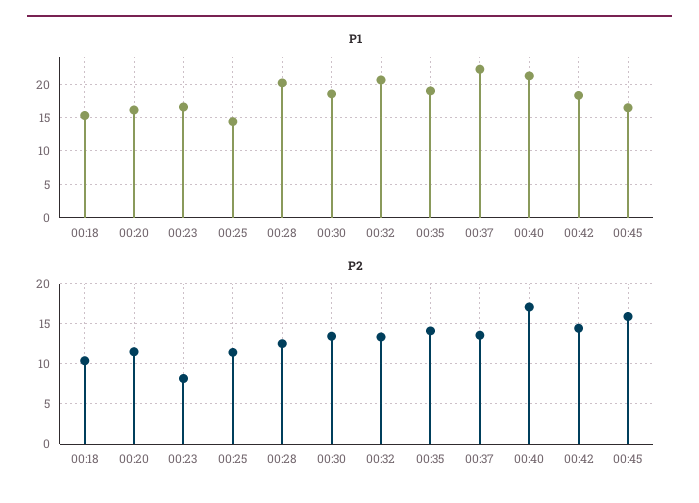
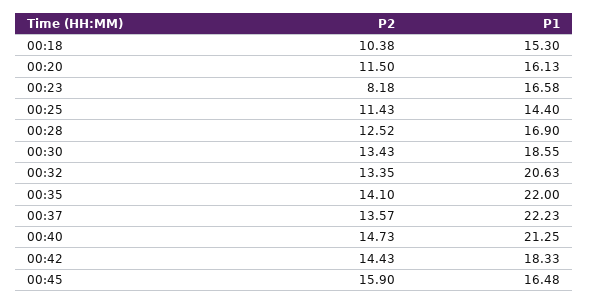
  {
    "P1": {
      "00:18": 15.3,
      "00:20": 16.13,
      "00:23": 16.58,
      "00:25": 14.4,
-     "00:28": 20,
+     "00:28": 16.9,
      "00:30": 18.55,
      "00:32": 20.63,
-     "00:35": 19,
+     "00:35": 22,
      "00:37": 22.23,
      "00:40": 21.25,
      "00:42": 18.33,
      "00:45": 16.48
    },
    "P2": {
      "00:18": 10.38,
      "00:20": 11.5,
      "00:23": 8.18,
      "00:25": 11.43,
      "00:28": 12.52,
      "00:30": 13.43,
      "00:32": 13.35,
      "00:35": 14.1,
      "00:37": 13.57,
-     "00:40": 17,
+     "00:40": 14.73,
      "00:42": 14.43,
      "00:45": 15.9
    }
  }

